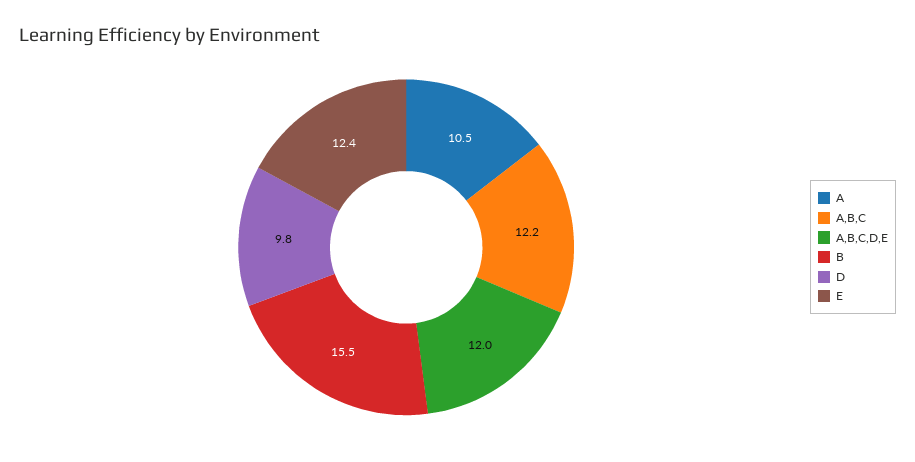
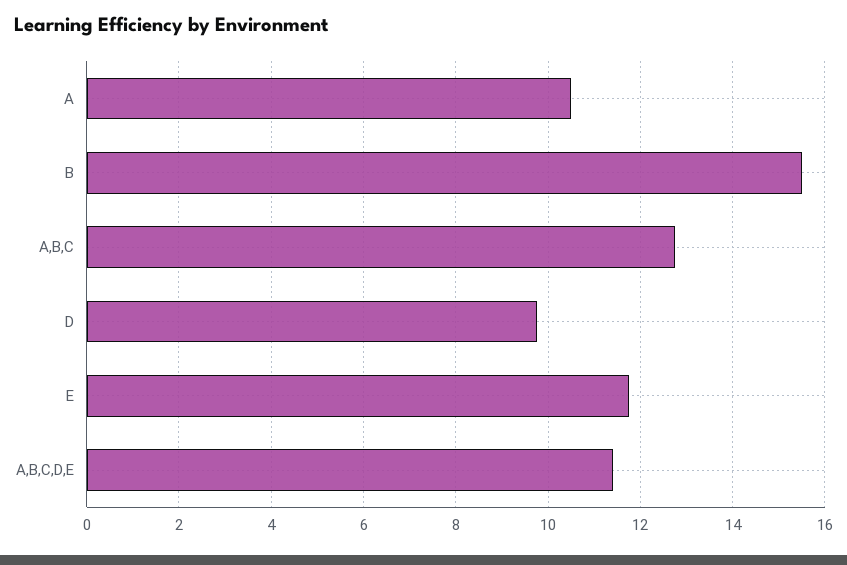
  {
    "A": 10.5,
-   "A,B,C": 12.2,
+   "A,B,C": 12.8,
-   "A,B,C,D,E": 12,
+   "A,B,C,D,E": 11.4,
    "B": 15.5,
    "D": 9.8,
-   "E": 12.4
+   "E": 11.8
  }

